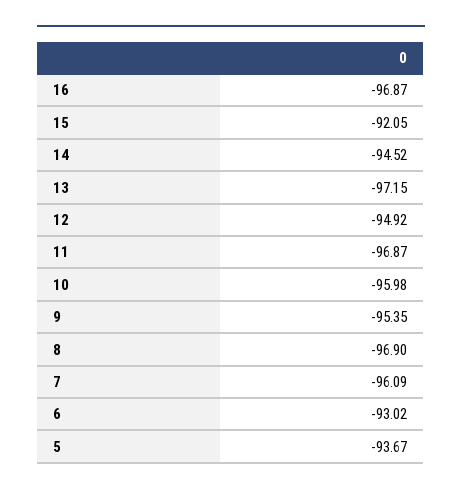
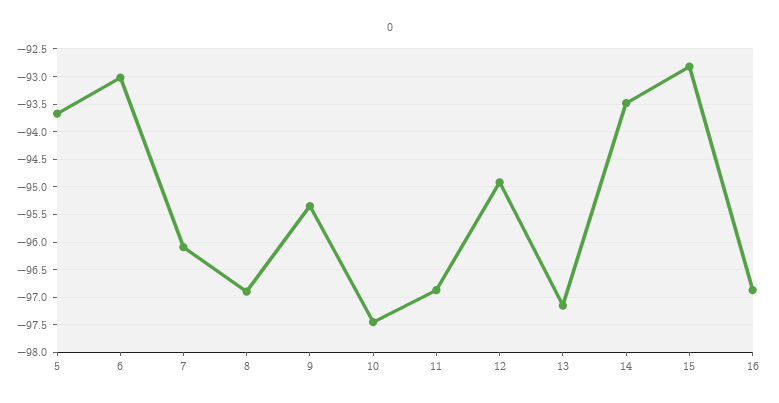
  {
    "16": -96.87,
-   "15": -92.05,
+   "15": -92.75,
-   "14": -94.52,
+   "14": -93.5,
    "13": -97.15,
    "12": -94.92,
    "11": -96.87,
-   "10": -95.98,
+   "10": -97.5,
    "9": -95.35,
    "8": -96.9,
    "7": -96.09,
    "6": -93.02,
    "5": -93.67
  }

